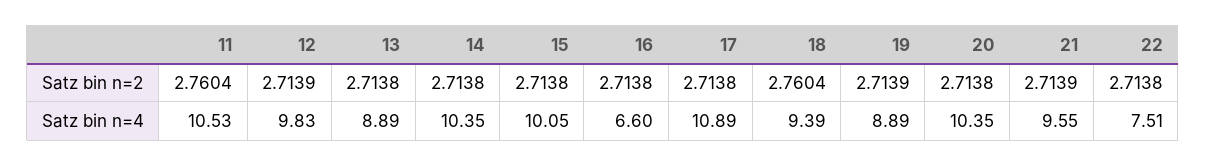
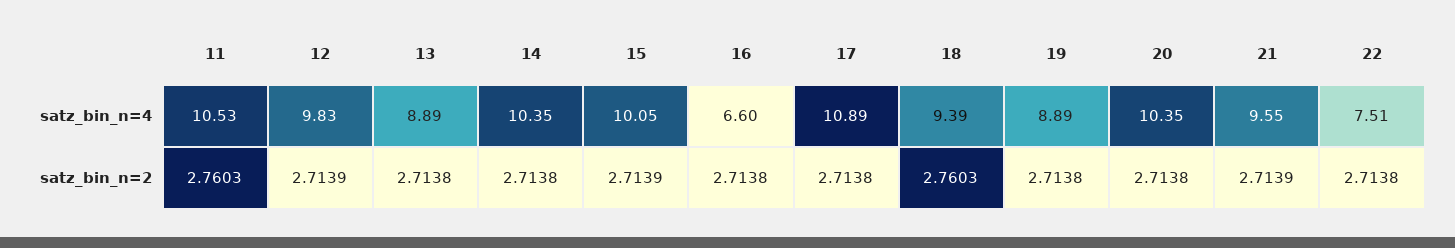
  {
    "11": {
-     "Satz bin n=2": 2.7604,
+     "Satz bin n=2": 2.7603,
      "Satz bin n=4": 10.53
    },
    "12": {
      "Satz bin n=2": 2.7139,
      "Satz bin n=4": 9.83
    },
    "13": {
      "Satz bin n=2": 2.7138,
      "Satz bin n=4": 8.89
    },
    "14": {
      "Satz bin n=2": 2.7138,
      "Satz bin n=4": 10.35
    },
    "15": {
-     "Satz bin n=2": 2.7138,
+     "Satz bin n=2": 2.7139,
      "Satz bin n=4": 10.05
    },
    "16": {
      "Satz bin n=2": 2.7138,
      "Satz bin n=4": 6.6
    },
    "17": {
      "Satz bin n=2": 2.7138,
      "Satz bin n=4": 10.89
    },
    "18": {
-     "Satz bin n=2": 2.7604,
+     "Satz bin n=2": 2.7603,
      "Satz bin n=4": 9.39
    },
    "19": {
-     "Satz bin n=2": 2.7139,
+     "Satz bin n=2": 2.7138,
      "Satz bin n=4": 8.89
    },
    "20": {
      "Satz bin n=2": 2.7138,
      "Satz bin n=4": 10.35
    },
    "21": {
      "Satz bin n=2": 2.7139,
      "Satz bin n=4": 9.55
    },
    "22": {
      "Satz bin n=2": 2.7138,
      "Satz bin n=4": 7.51
    }
  }

